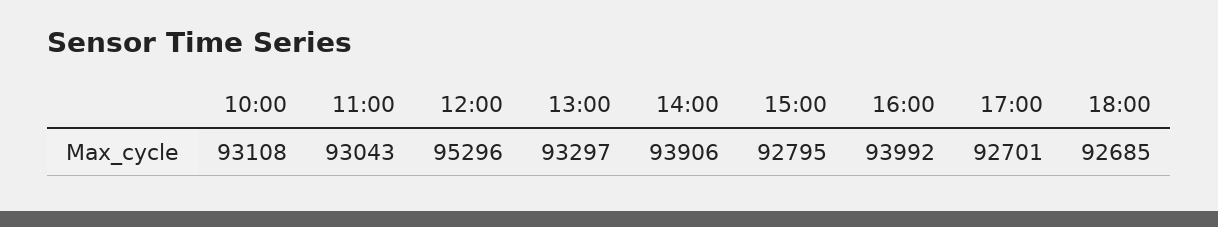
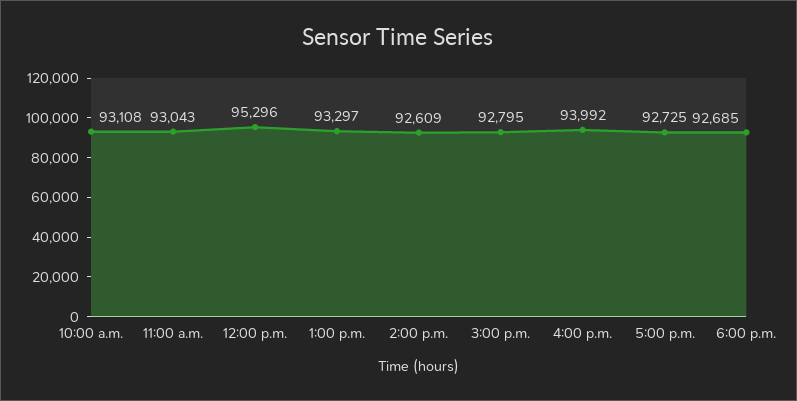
  {
    "10:00": 93108,
    "11:00": 93043,
    "12:00": 95296,
    "13:00": 93297,
-   "14:00": 93906,
+   "14:00": 92609,
    "15:00": 92795,
    "16:00": 93992,
-   "17:00": 92701,
+   "17:00": 92725,
    "18:00": 92685
  }

